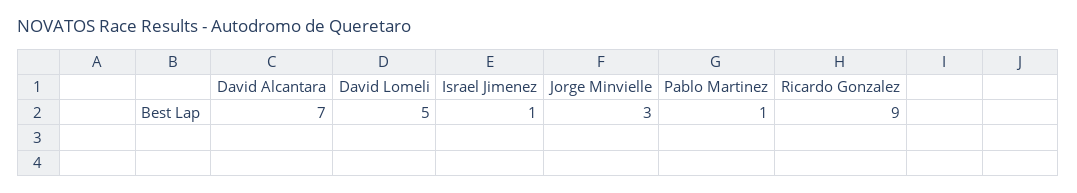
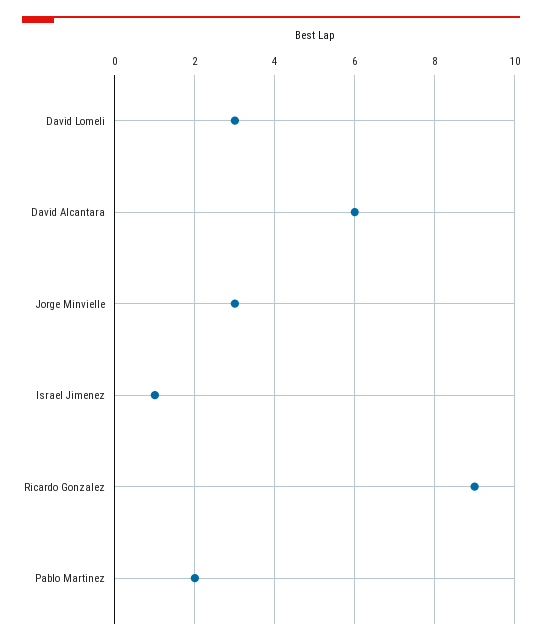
  {
-   "David Alcantara": 7,
+   "David Alcantara": 6,
-   "David Lomeli": 5,
+   "David Lomeli": 3,
    "Israel Jimenez": 1,
    "Jorge Minvielle": 3,
-   "Pablo Martinez": 1,
+   "Pablo Martinez": 2,
    "Ricardo Gonzalez": 9
  }

